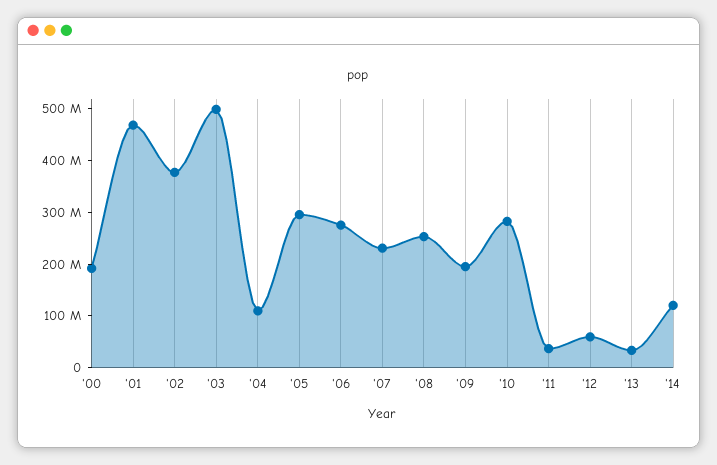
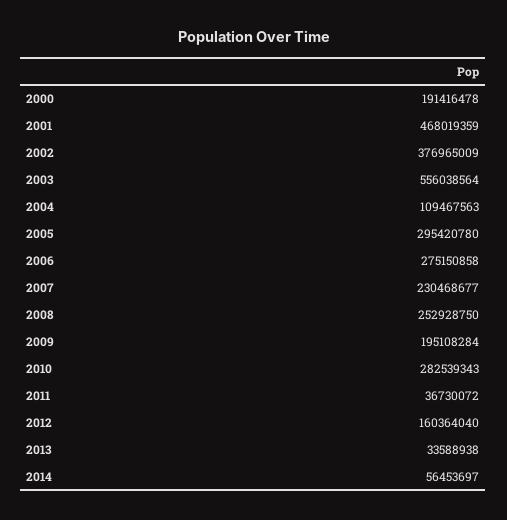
  {
    "'00": 191416478,
    "'01": 468019359,
    "'02": 376965009,
-   "'03": 500000000,
+   "'03": 556038564,
    "'04": 109467563,
    "'05": 295420780,
    "'06": 275150858,
    "'07": 230468677,
    "'08": 252928750,
    "'09": 195108284,
    "'10": 282539343,
    "'11": 36730072,
-   "'12": 60000000,
+   "'12": 160364040,
    "'13": 33588938,
-   "'14": 120000000
+   "'14": 56453697
  }

